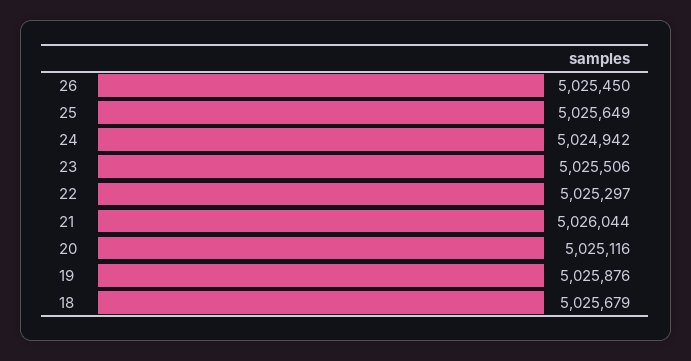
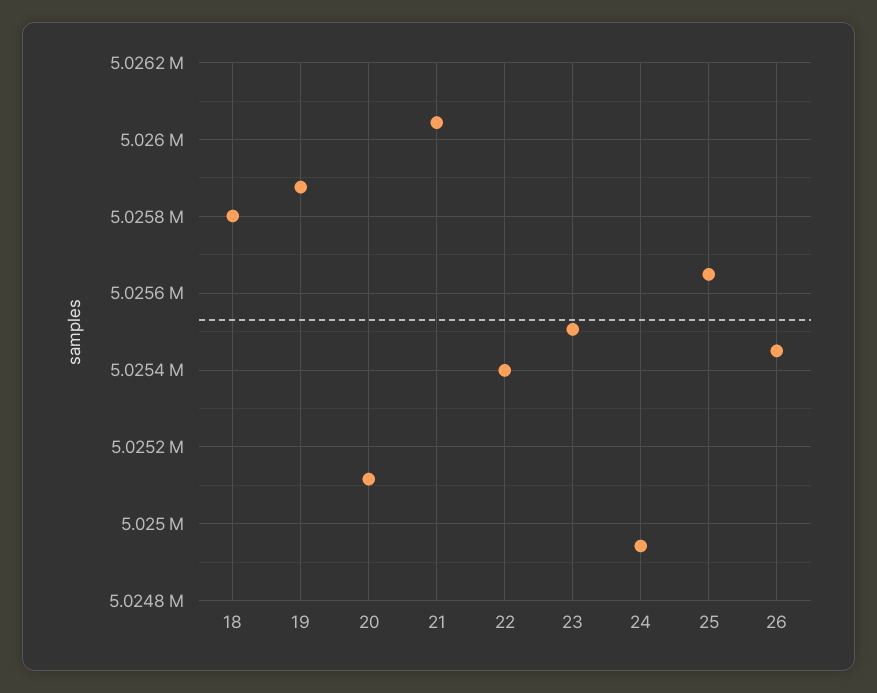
  {
    "26": 5025450,
    "25": 5025649,
    "24": 5024942,
    "23": 5025506,
-   "22": 5025297,
+   "22": 5025400,
    "21": 5026044,
    "20": 5025116,
    "19": 5025876,
-   "18": 5025679
+   "18": 5025800
  }

